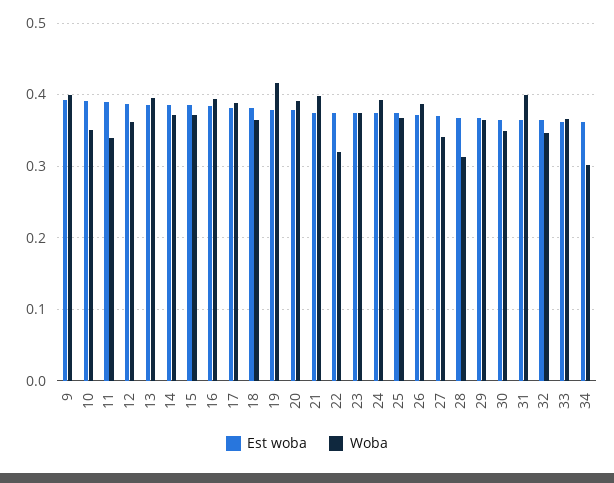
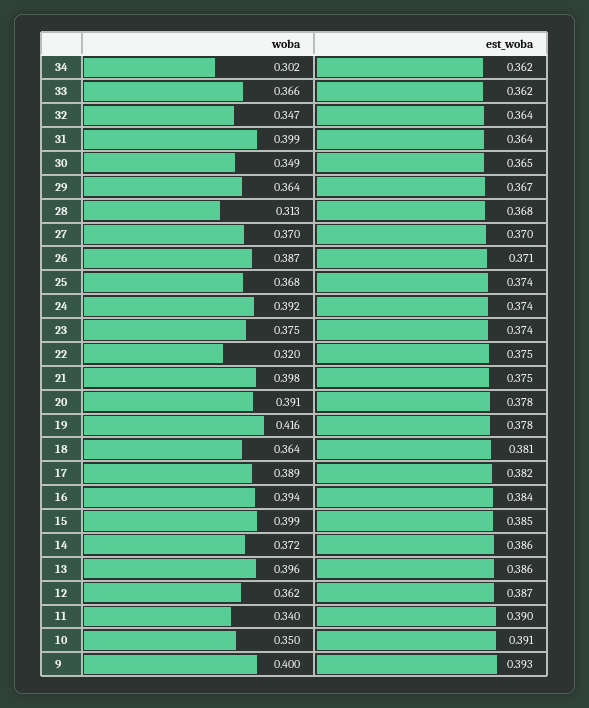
  {
    "Est woba": {
      "9": 0.393,
      "10": 0.391,
      "11": 0.39,
      "12": 0.387,
      "13": 0.386,
      "14": 0.386,
      "15": 0.385,
      "16": 0.384,
      "17": 0.382,
      "18": 0.381,
      "19": 0.378,
      "20": 0.378,
      "21": 0.375,
      "22": 0.375,
      "23": 0.374,
      "24": 0.374,
      "25": 0.374,
      "26": 0.371,
      "27": 0.37,
      "28": 0.368,
      "29": 0.367,
      "30": 0.365,
      "31": 0.364,
      "32": 0.364,
      "33": 0.362,
      "34": 0.362
    },
    "Woba": {
      "9": 0.4,
      "10": 0.35,
      "11": 0.34,
      "12": 0.362,
      "13": 0.396,
      "14": 0.372,
-     "15": 0.37,
+     "15": 0.399,
      "16": 0.394,
      "17": 0.389,
      "18": 0.364,
      "19": 0.416,
      "20": 0.391,
      "21": 0.398,
      "22": 0.32,
      "23": 0.375,
      "24": 0.392,
      "25": 0.368,
      "26": 0.387,
-     "27": 0.34,
+     "27": 0.37,
      "28": 0.313,
      "29": 0.364,
      "30": 0.349,
      "31": 0.399,
      "32": 0.347,
      "33": 0.366,
      "34": 0.302
    }
  }

